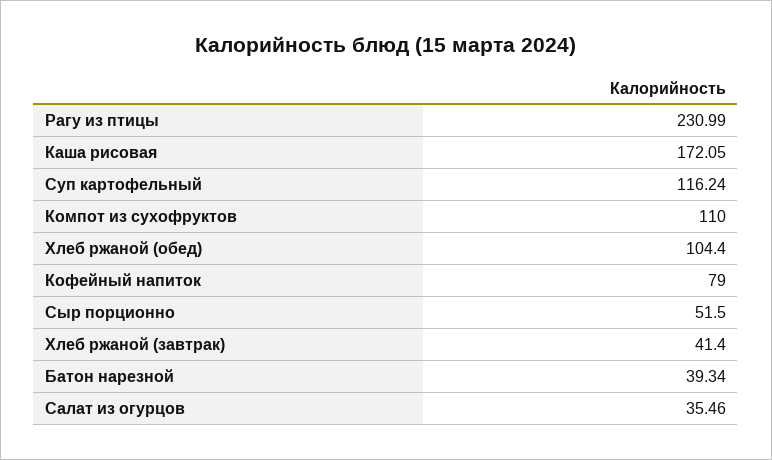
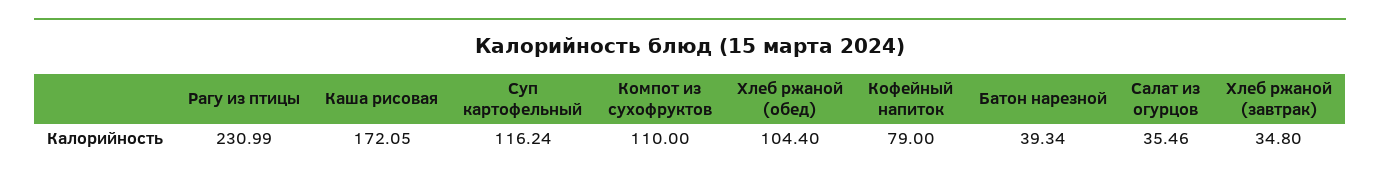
  {
    "Рагу из птицы": 230.99,
    "Каша рисовая": 172.05,
    "Суп картофельный": 116.24,
    "Компот из сухофруктов": 110,
    "Хлеб ржаной (обед)": 104.4,
    "Кофейный напиток": 79,
-   "Сыр порционно": 51.5,
-   "Хлеб ржаной (завтрак)": 41.4,
+   "Хлеб ржаной (завтрак)": 34.8,
    "Батон нарезной": 39.34,
    "Салат из огурцов": 35.46
  }

